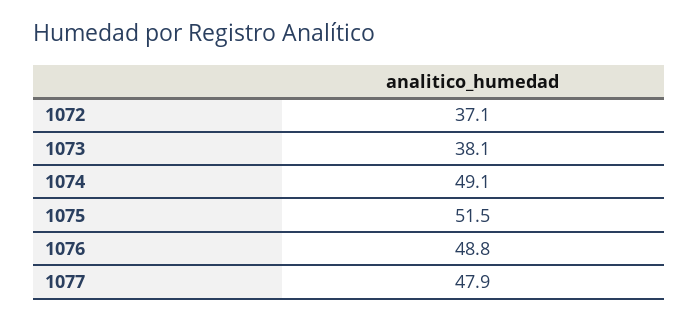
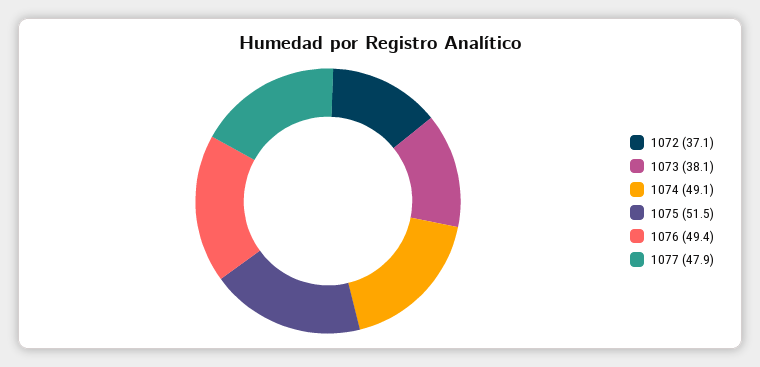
  {
    "1072": 37.1,
    "1073": 38.1,
    "1074": 49.1,
    "1075": 51.5,
-   "1076": 48.8,
+   "1076": 49.4,
    "1077": 47.9
  }

